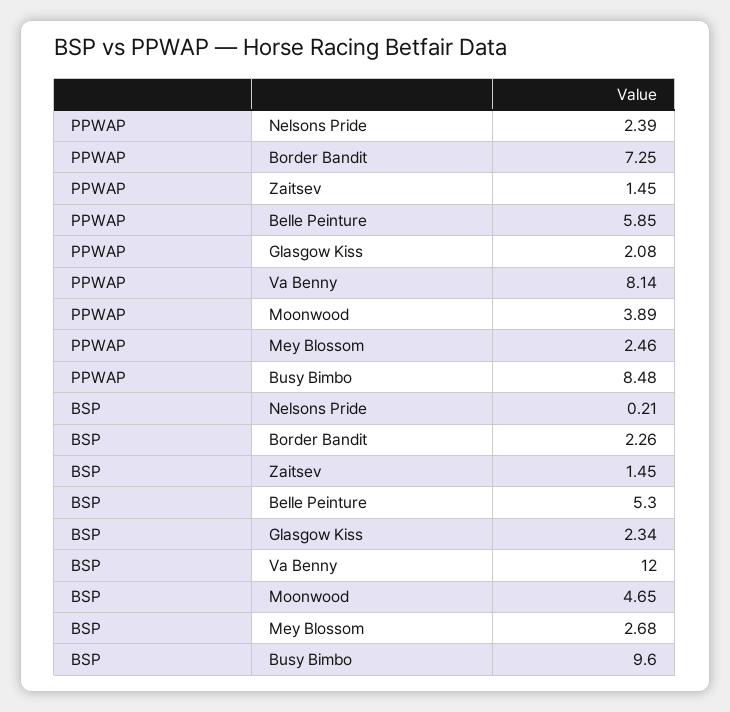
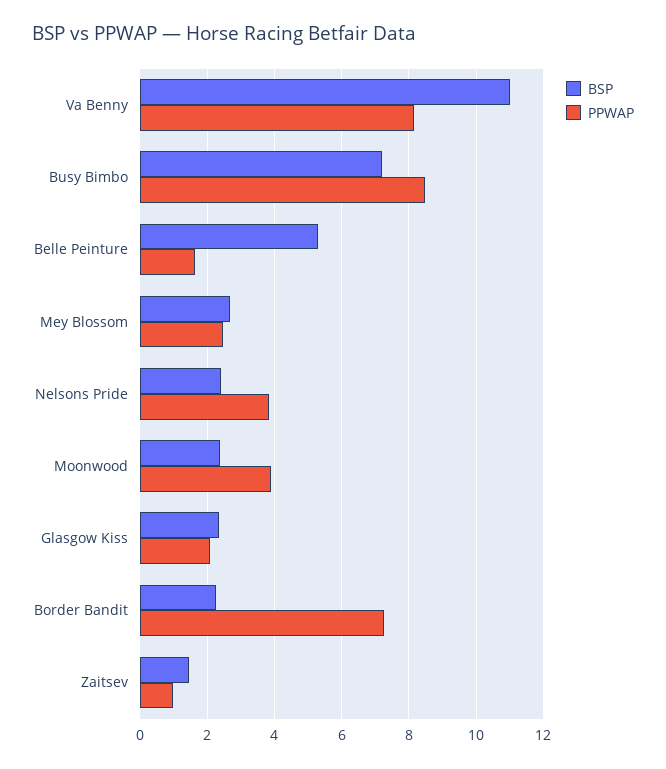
  {
    "PPWAP": {
-     "Nelsons Pride": 2.39,
+     "Nelsons Pride": 3.8,
      "Border Bandit": 7.25,
-     "Zaitsev": 1.45,
+     "Zaitsev": 1,
-     "Belle Peinture": 5.85,
+     "Belle Peinture": 1.6,
      "Glasgow Kiss": 2.08,
      "Va Benny": 8.14,
      "Moonwood": 3.89,
      "Mey Blossom": 2.46,
      "Busy Bimbo": 8.48
    },
    "BSP": {
-     "Nelsons Pride": 0.21,
+     "Nelsons Pride": 2.4,
      "Border Bandit": 2.26,
      "Zaitsev": 1.45,
      "Belle Peinture": 5.3,
      "Glasgow Kiss": 2.34,
-     "Va Benny": 12,
+     "Va Benny": 11,
-     "Moonwood": 4.65,
+     "Moonwood": 2.4,
      "Mey Blossom": 2.68,
-     "Busy Bimbo": 9.6
+     "Busy Bimbo": 7.2
    }
  }

